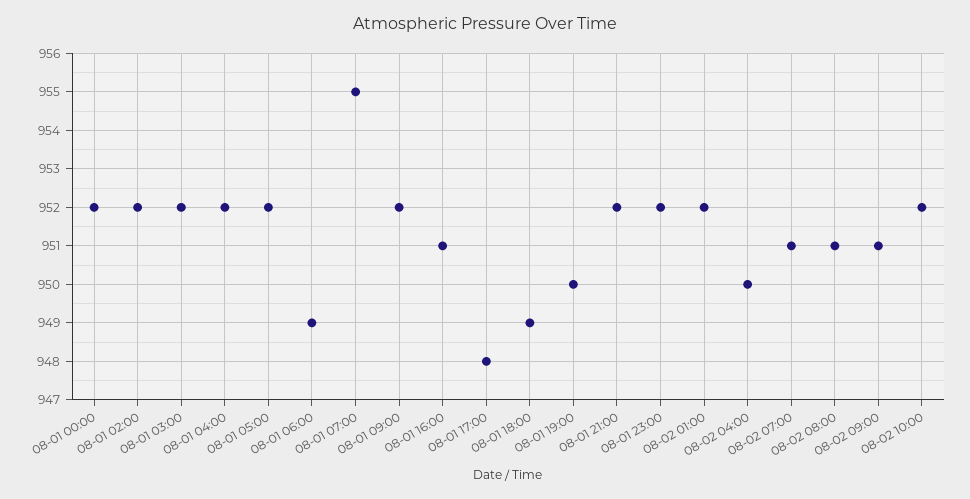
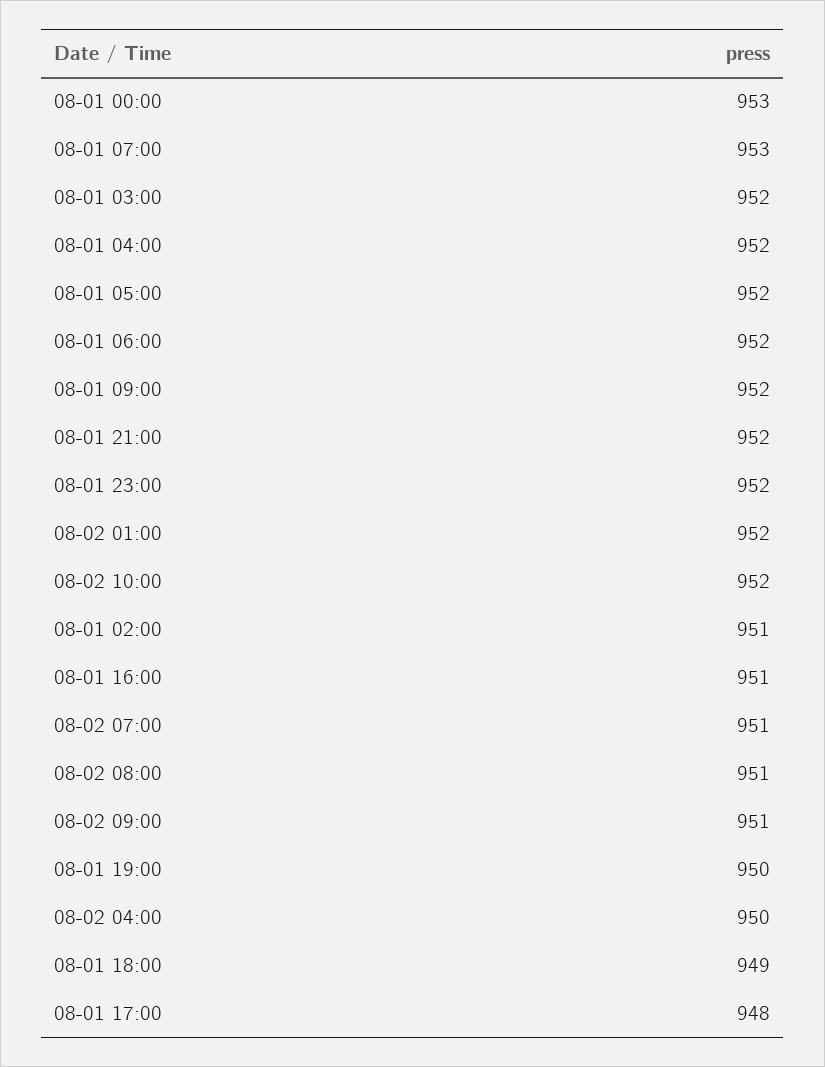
  {
-   "08-01 00:00": 952,
+   "08-01 00:00": 953,
-   "08-01 02:00": 952,
+   "08-01 02:00": 951,
    "08-01 03:00": 952,
    "08-01 04:00": 952,
    "08-01 05:00": 952,
-   "08-01 06:00": 949,
+   "08-01 06:00": 952,
-   "08-01 07:00": 955,
+   "08-01 07:00": 953,
    "08-01 09:00": 952,
    "08-01 16:00": 951,
    "08-01 17:00": 948,
    "08-01 18:00": 949,
    "08-01 19:00": 950,
    "08-01 21:00": 952,
    "08-01 23:00": 952,
    "08-02 01:00": 952,
    "08-02 04:00": 950,
    "08-02 07:00": 951,
    "08-02 08:00": 951,
    "08-02 09:00": 951,
    "08-02 10:00": 952
  }

